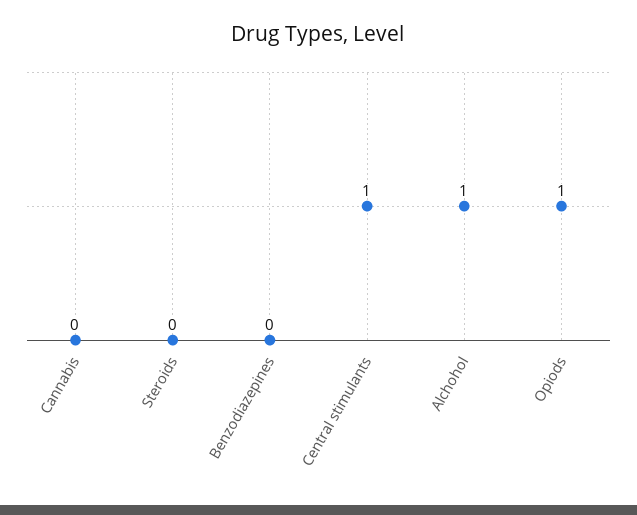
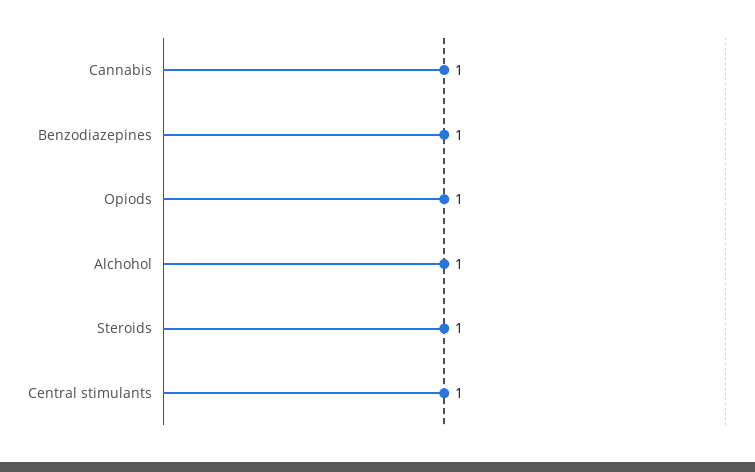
  {
-   "Cannabis": 0,
+   "Cannabis": 1,
-   "Steroids": 0,
+   "Steroids": 1,
-   "Benzodiazepines": 0,
+   "Benzodiazepines": 1,
    "Central stimulants": 1,
    "Alchohol": 1,
    "Opiods": 1
  }

